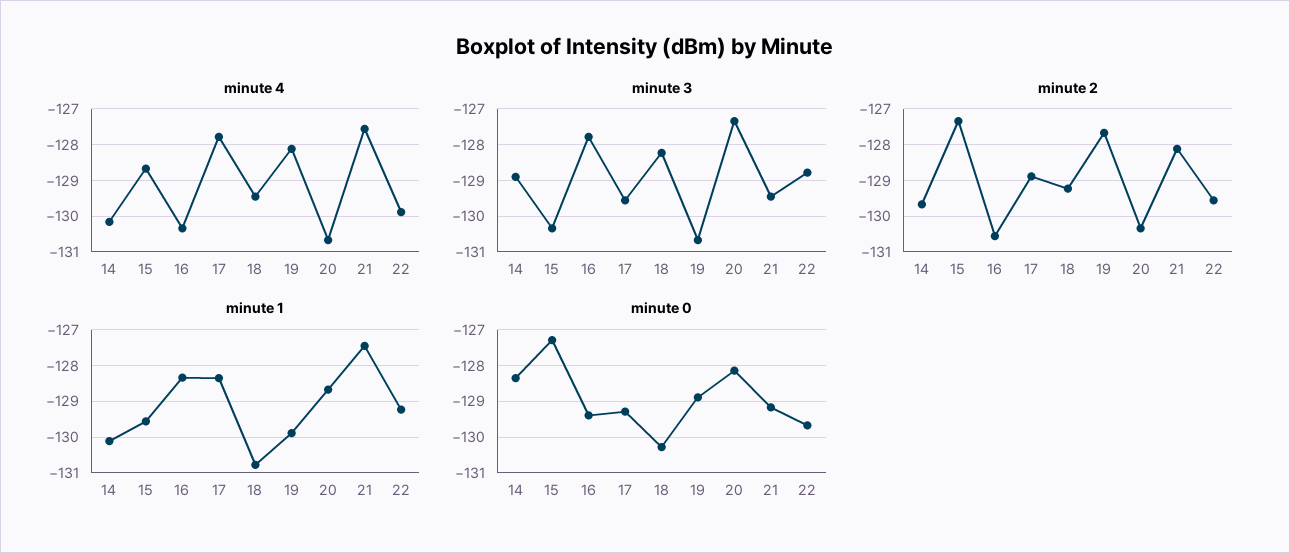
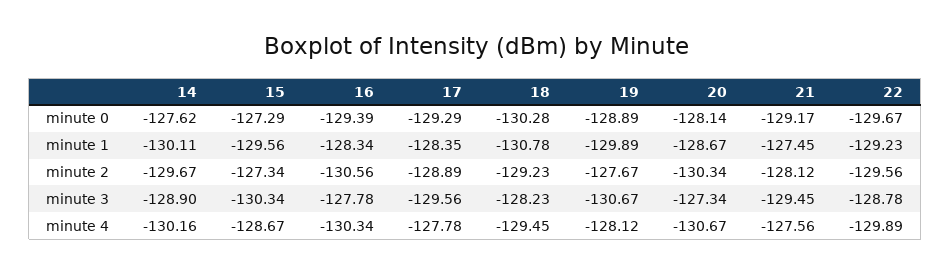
  {
    "minute 4": {
      "14": -130.16,
      "15": -128.67,
      "16": -130.34,
      "17": -127.78,
      "18": -129.45,
      "19": -128.12,
      "20": -130.67,
      "21": -127.56,
      "22": -129.89
    },
    "minute 3": {
      "14": -128.9,
      "15": -130.34,
      "16": -127.78,
      "17": -129.56,
      "18": -128.23,
      "19": -130.67,
      "20": -127.34,
      "21": -129.45,
      "22": -128.78
    },
    "minute 2": {
      "14": -129.67,
      "15": -127.34,
      "16": -130.56,
      "17": -128.89,
      "18": -129.23,
      "19": -127.67,
      "20": -130.34,
      "21": -128.12,
      "22": -129.56
    },
    "minute 1": {
      "14": -130.11,
      "15": -129.56,
      "16": -128.34,
      "17": -128.35,
      "18": -130.78,
      "19": -129.89,
      "20": -128.67,
      "21": -127.45,
      "22": -129.23
    },
    "minute 0": {
-     "14": -128.4,
+     "14": -127.62,
      "15": -127.29,
      "16": -129.39,
      "17": -129.29,
      "18": -130.28,
      "19": -128.89,
      "20": -128.14,
      "21": -129.17,
      "22": -129.67
    }
  }

